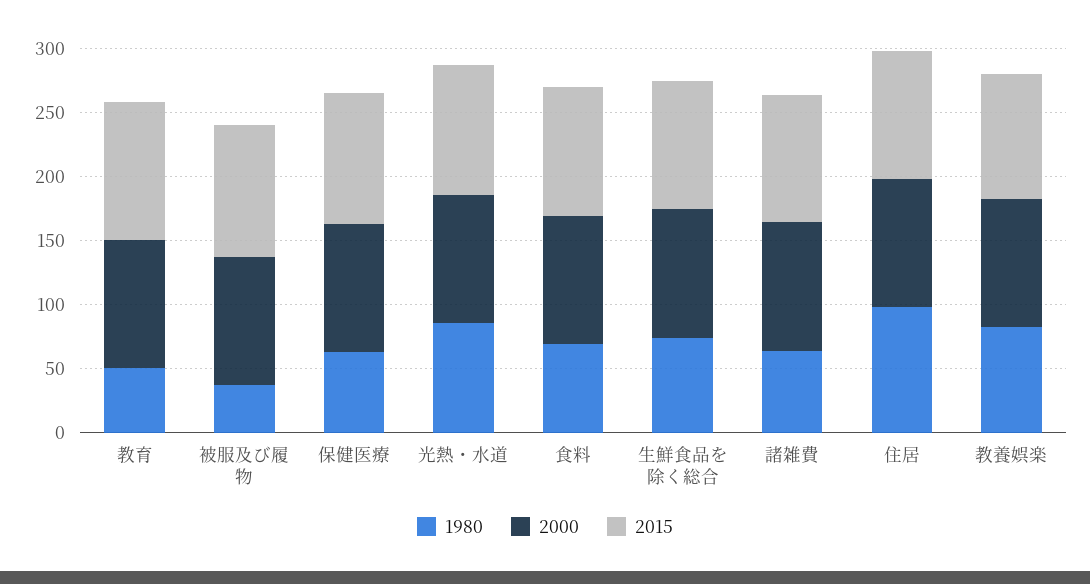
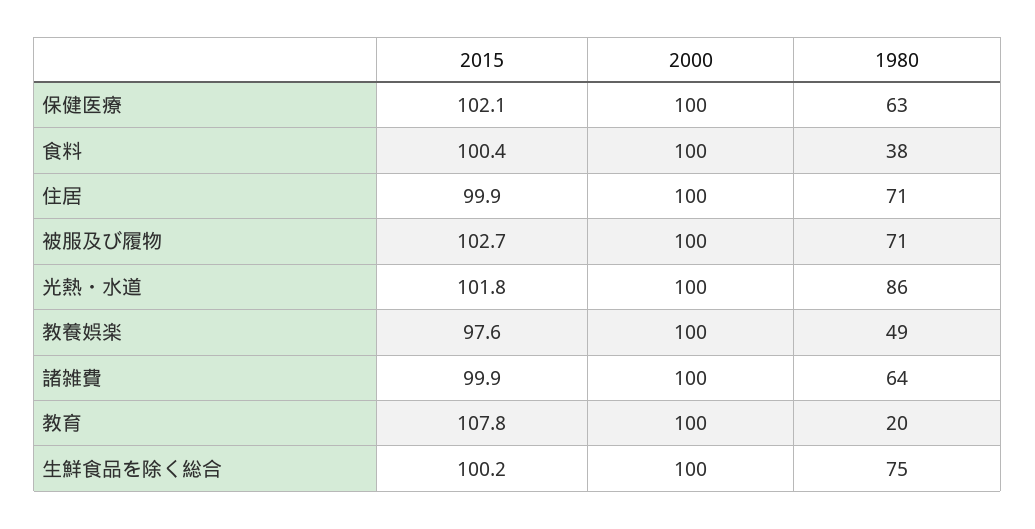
  {
    "1980": {
-     "教育": 50,
+     "教育": 20,
-     "被服及び履物": 40,
+     "被服及び履物": 71,
      "保健医療": 63,
      "光熱・水道": 86,
-     "食料": 70,
+     "食料": 38,
      "生鮮食品を除く総合": 75,
      "諸雑費": 64,
-     "住居": 100,
+     "住居": 71,
-     "教養娯楽": 80
+     "教養娯楽": 49
    },
    "2000": {
      "教育": 100,
      "被服及び履物": 100,
      "保健医療": 100,
      "光熱・水道": 100,
      "食料": 100,
      "生鮮食品を除く総合": 100,
      "諸雑費": 100,
      "住居": 100,
      "教養娯楽": 100
    },
    "2015": {
      "教育": 107.8,
      "被服及び履物": 102.7,
      "保健医療": 102.1,
      "光熱・水道": 101.8,
      "食料": 100.4,
      "生鮮食品を除く総合": 100.2,
      "諸雑費": 99.9,
      "住居": 99.9,
      "教養娯楽": 97.6
    }
  }

